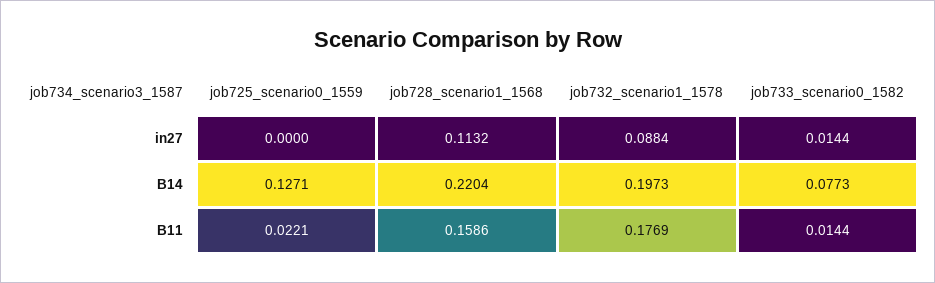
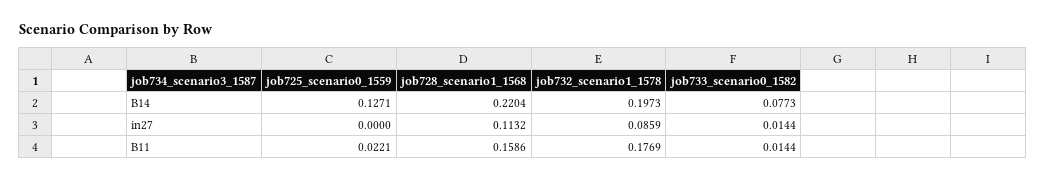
  {
    "job725_scenario0_1559": {
      "in27": 0,
      "B14": 0.1271,
      "B11": 0.0221
    },
    "job728_scenario1_1568": {
      "in27": 0.1132,
      "B14": 0.2204,
      "B11": 0.1586
    },
    "job732_scenario1_1578": {
-     "in27": 0.0884,
+     "in27": 0.0859,
      "B14": 0.1973,
      "B11": 0.1769
    },
    "job733_scenario0_1582": {
      "in27": 0.0144,
      "B14": 0.0773,
      "B11": 0.0144
    }
  }

